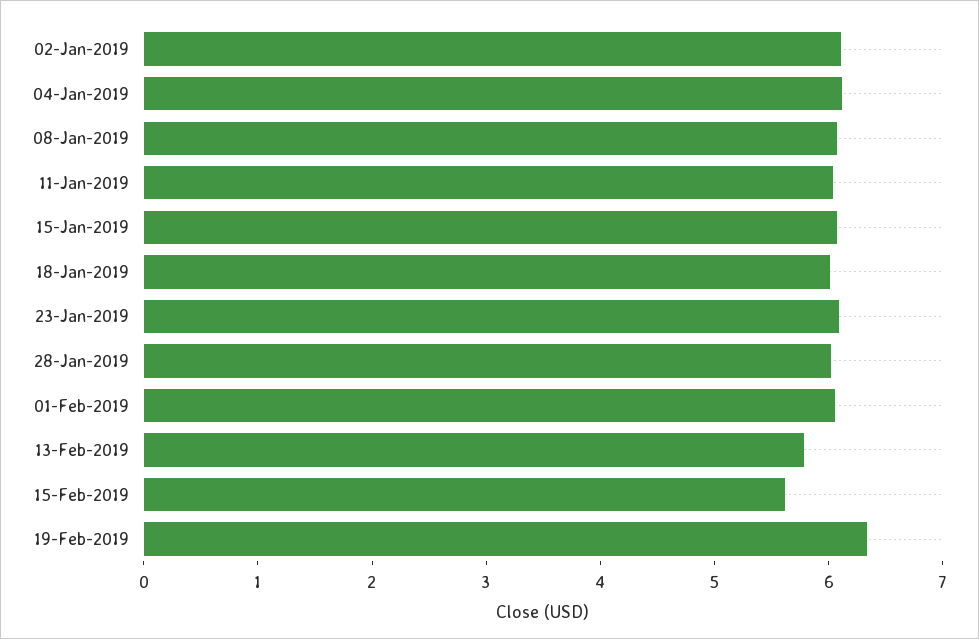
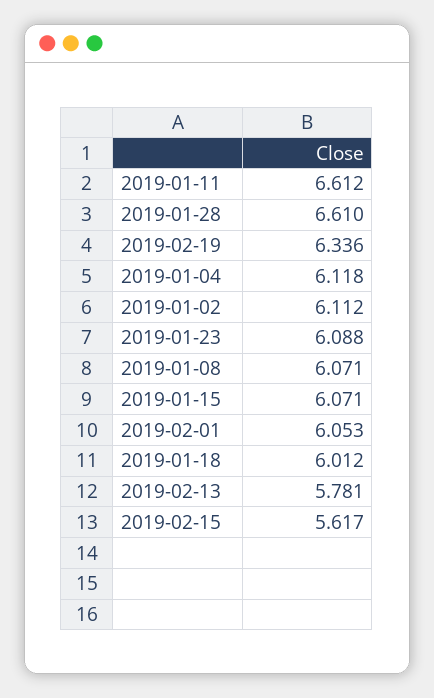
  {
    "02-Jan-2019": 6.112,
    "04-Jan-2019": 6.118,
    "08-Jan-2019": 6.071,
-   "11-Jan-2019": 6,
+   "11-Jan-2019": 6.612,
    "15-Jan-2019": 6.071,
    "18-Jan-2019": 6.012,
    "23-Jan-2019": 6.088,
-   "28-Jan-2019": 6,
+   "28-Jan-2019": 6.61,
    "01-Feb-2019": 6.053,
    "13-Feb-2019": 5.781,
    "15-Feb-2019": 5.617,
    "19-Feb-2019": 6.336
  }

